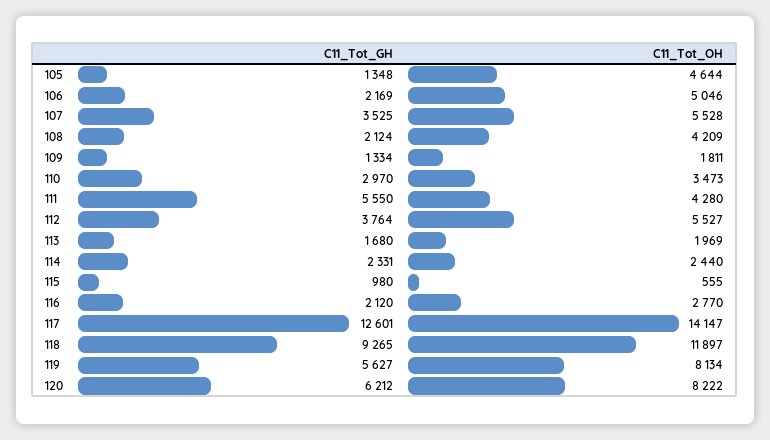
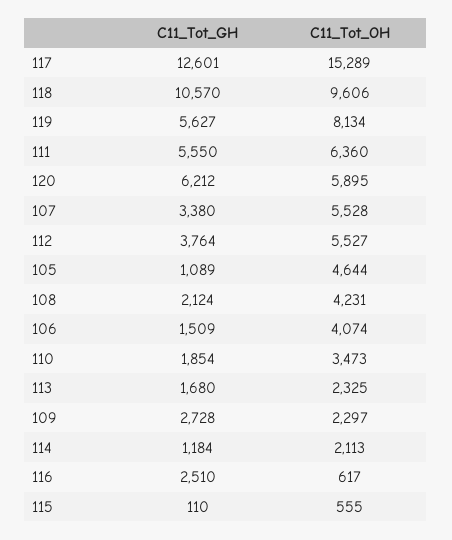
  {
    "C11_Tot_GH": {
-     "105": 1348,
+     "105": 1089,
-     "106": 2169,
+     "106": 1509,
-     "107": 3525,
+     "107": 3380,
      "108": 2124,
-     "109": 1334,
+     "109": 2728,
-     "110": 2970,
+     "110": 1854,
      "111": 5550,
      "112": 3764,
      "113": 1680,
-     "114": 2331,
+     "114": 1184,
-     "115": 980,
+     "115": 110,
-     "116": 2120,
+     "116": 2510,
      "117": 12601,
-     "118": 9265,
+     "118": 10570,
      "119": 5627,
      "120": 6212
    },
    "C11_Tot_OH": {
      "105": 4644,
-     "106": 5046,
+     "106": 4074,
      "107": 5528,
-     "108": 4209,
+     "108": 4231,
-     "109": 1811,
+     "109": 2297,
      "110": 3473,
-     "111": 4280,
+     "111": 6360,
      "112": 5527,
-     "113": 1969,
+     "113": 2325,
-     "114": 2440,
+     "114": 2113,
      "115": 555,
-     "116": 2770,
+     "116": 617,
-     "117": 14147,
+     "117": 15289,
-     "118": 11897,
+     "118": 9606,
      "119": 8134,
-     "120": 8222
+     "120": 5895
    }
  }

